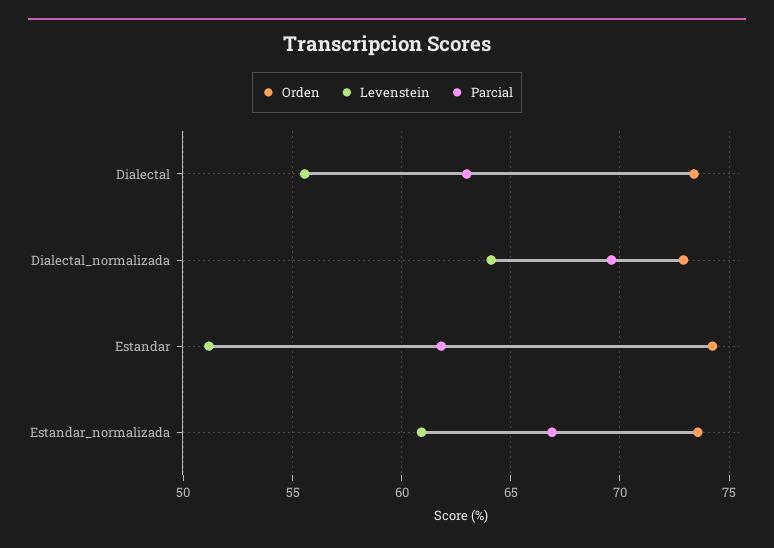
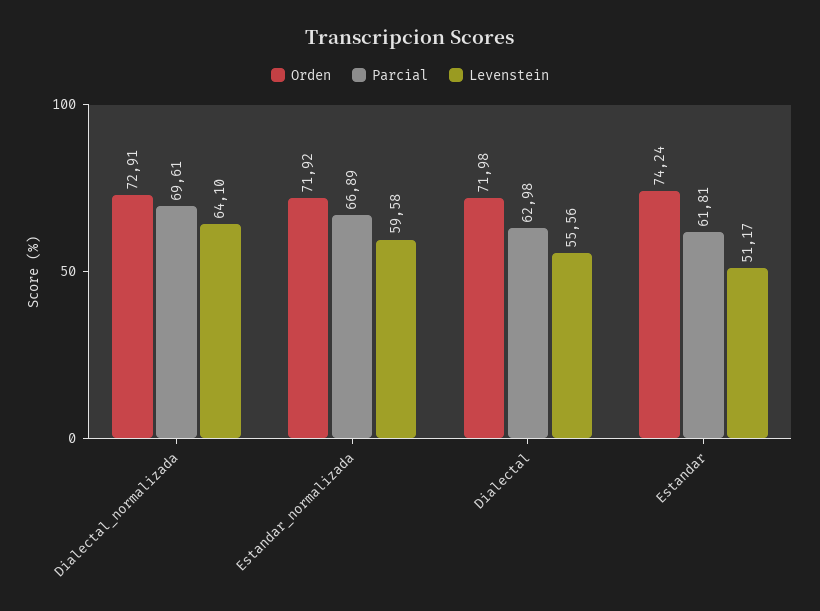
  {
    "Orden": {
-     "Dialectal": 73.5,
+     "Dialectal": 71.98,
      "Dialectal_normalizada": 72.91,
      "Estandar": 74.24,
-     "Estandar_normalizada": 73.5
+     "Estandar_normalizada": 71.92
    },
    "Levenstein": {
      "Dialectal": 55.56,
      "Dialectal_normalizada": 64.1,
      "Estandar": 51.17,
-     "Estandar_normalizada": 61
+     "Estandar_normalizada": 59.58
    },
    "Parcial": {
      "Dialectal": 62.98,
      "Dialectal_normalizada": 69.61,
      "Estandar": 61.81,
      "Estandar_normalizada": 66.89
    }
  }

